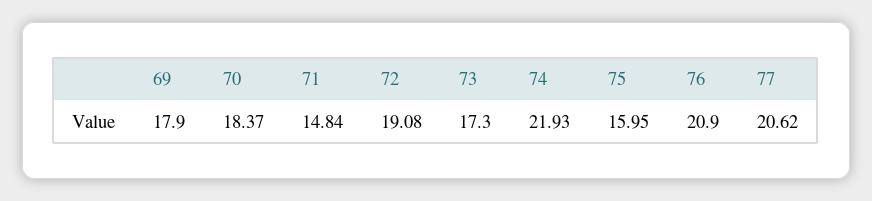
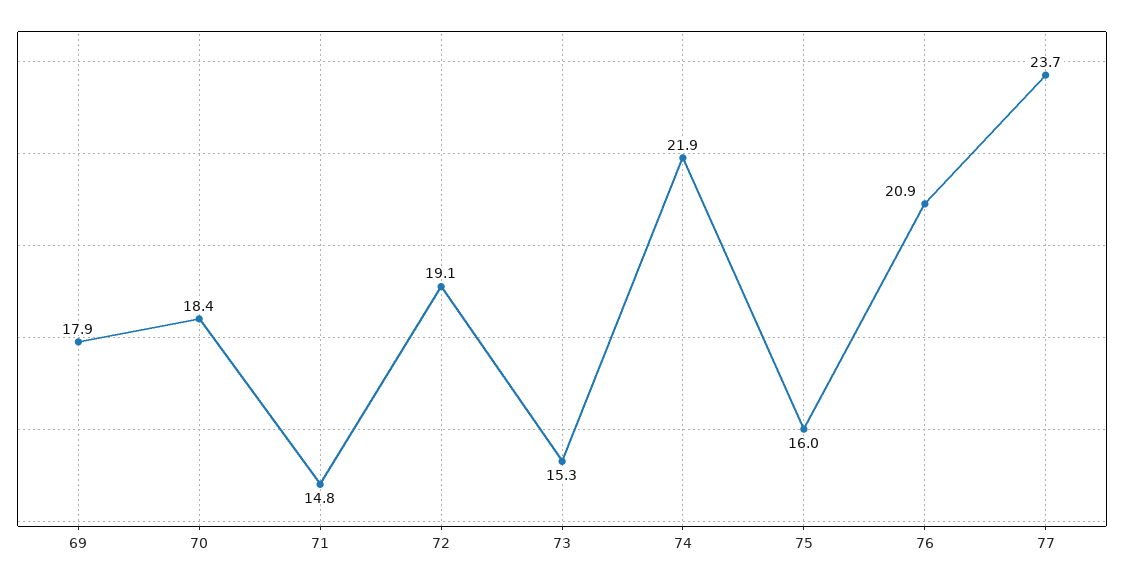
  {
    "69": 17.9,
    "70": 18.37,
    "71": 14.84,
    "72": 19.08,
-   "73": 17.3,
+   "73": 15.3,
    "74": 21.93,
    "75": 15.95,
    "76": 20.9,
-   "77": 20.62
+   "77": 23.7
  }

